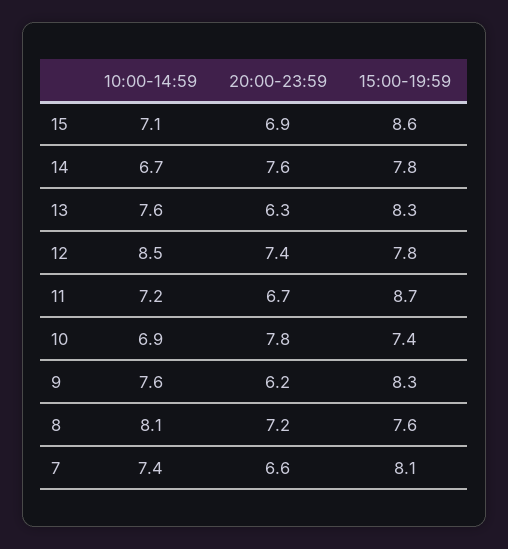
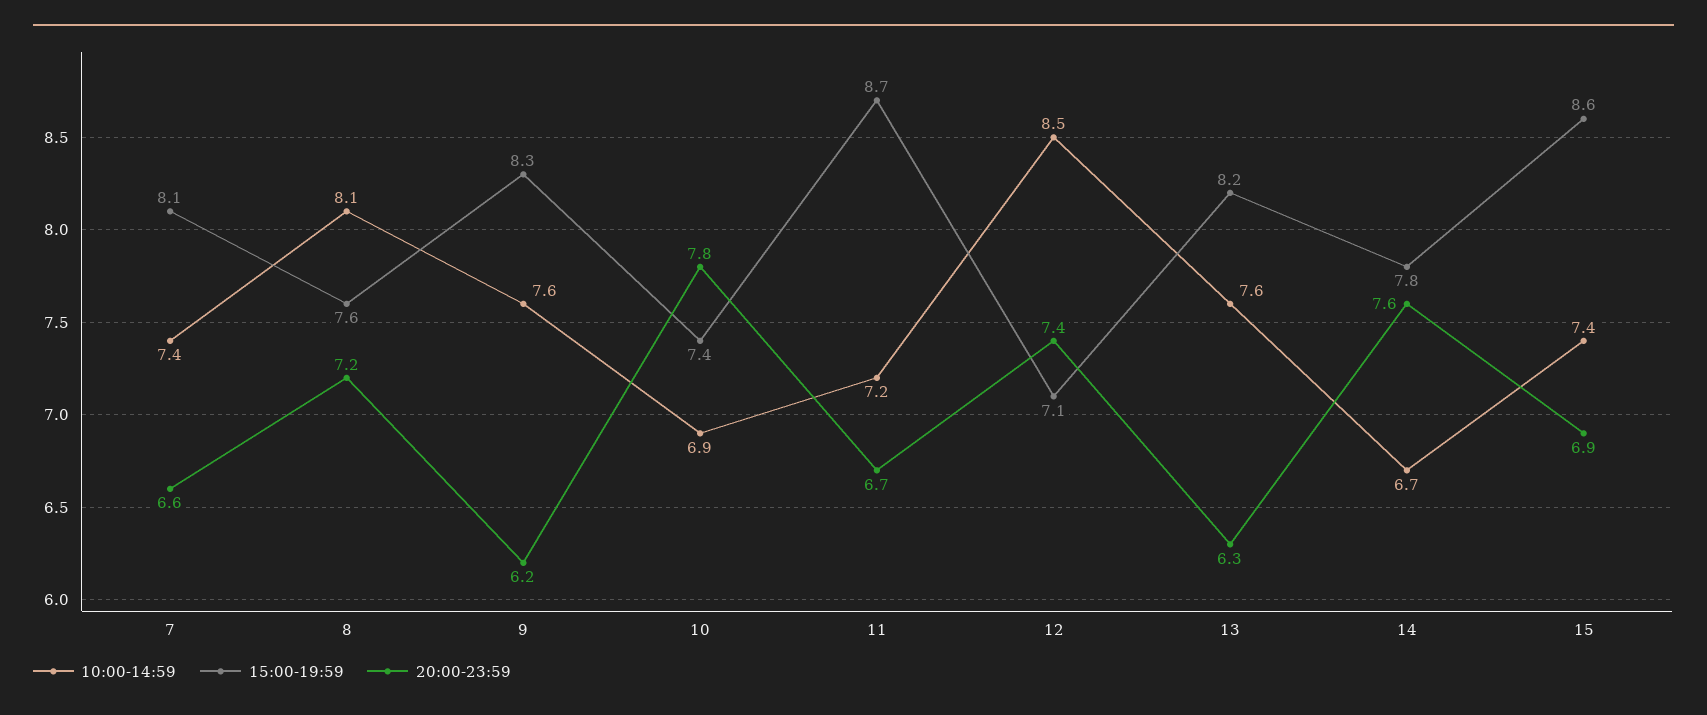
  {
    "10:00-14:59": {
-     "15": 7.1,
+     "15": 7.4,
      "14": 6.7,
      "13": 7.6,
      "12": 8.5,
      "11": 7.2,
      "10": 6.9,
      "9": 7.6,
      "8": 8.1,
      "7": 7.4
    },
    "20:00-23:59": {
      "15": 6.9,
      "14": 7.6,
      "13": 6.3,
      "12": 7.4,
      "11": 6.7,
      "10": 7.8,
      "9": 6.2,
      "8": 7.2,
      "7": 6.6
    },
    "15:00-19:59": {
      "15": 8.6,
      "14": 7.8,
-     "13": 8.3,
+     "13": 8.2,
-     "12": 7.8,
+     "12": 7.1,
      "11": 8.7,
      "10": 7.4,
      "9": 8.3,
      "8": 7.6,
      "7": 8.1
    }
  }

